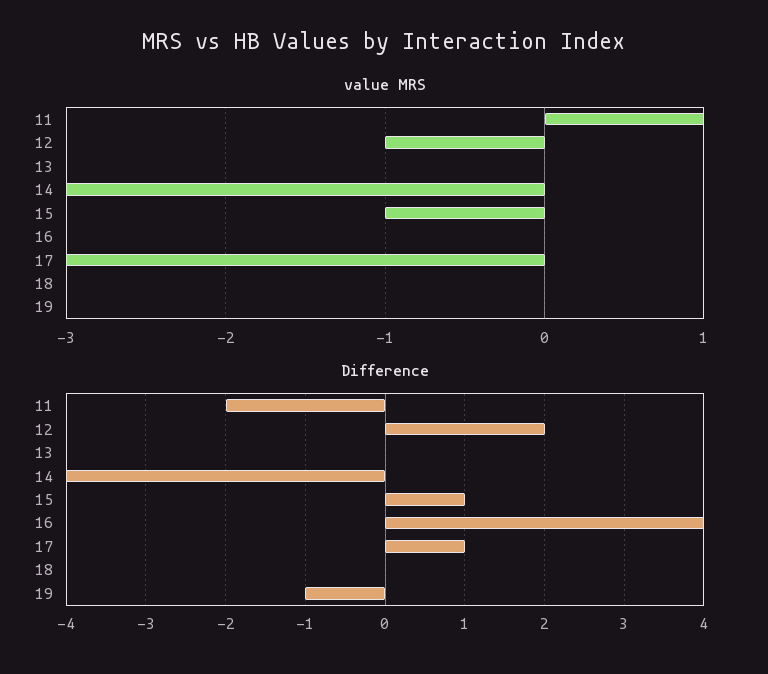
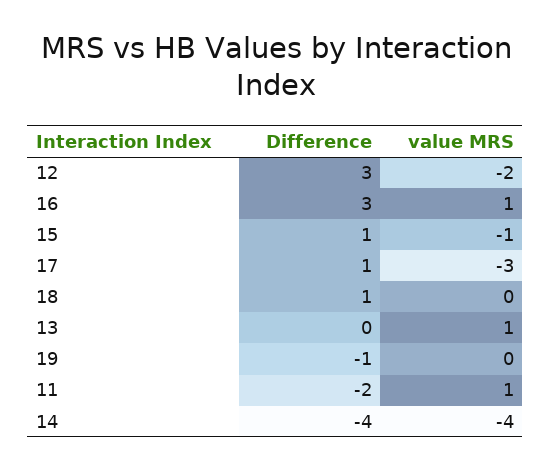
  {
    "value MRS": {
      "11": 1,
-     "12": -1,
+     "12": -2,
-     "13": 0,
+     "13": 1,
-     "14": -3,
+     "14": -4,
      "15": -1,
-     "16": 0,
+     "16": 1,
      "17": -3,
      "18": 0,
      "19": 0
    },
    "Difference": {
      "11": -2,
-     "12": 2,
+     "12": 3,
      "13": 0,
      "14": -4,
      "15": 1,
-     "16": 4,
+     "16": 3,
      "17": 1,
-     "18": 0,
+     "18": 1,
      "19": -1
    }
  }

